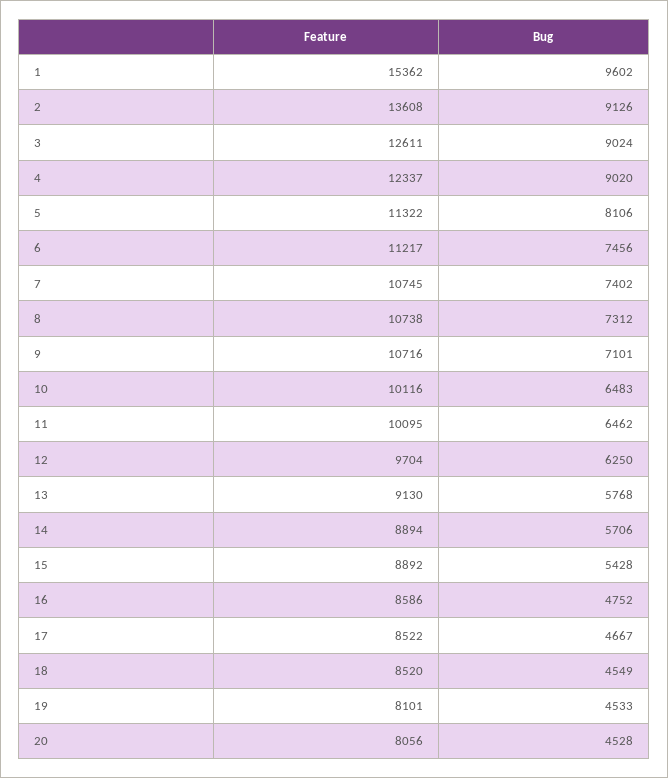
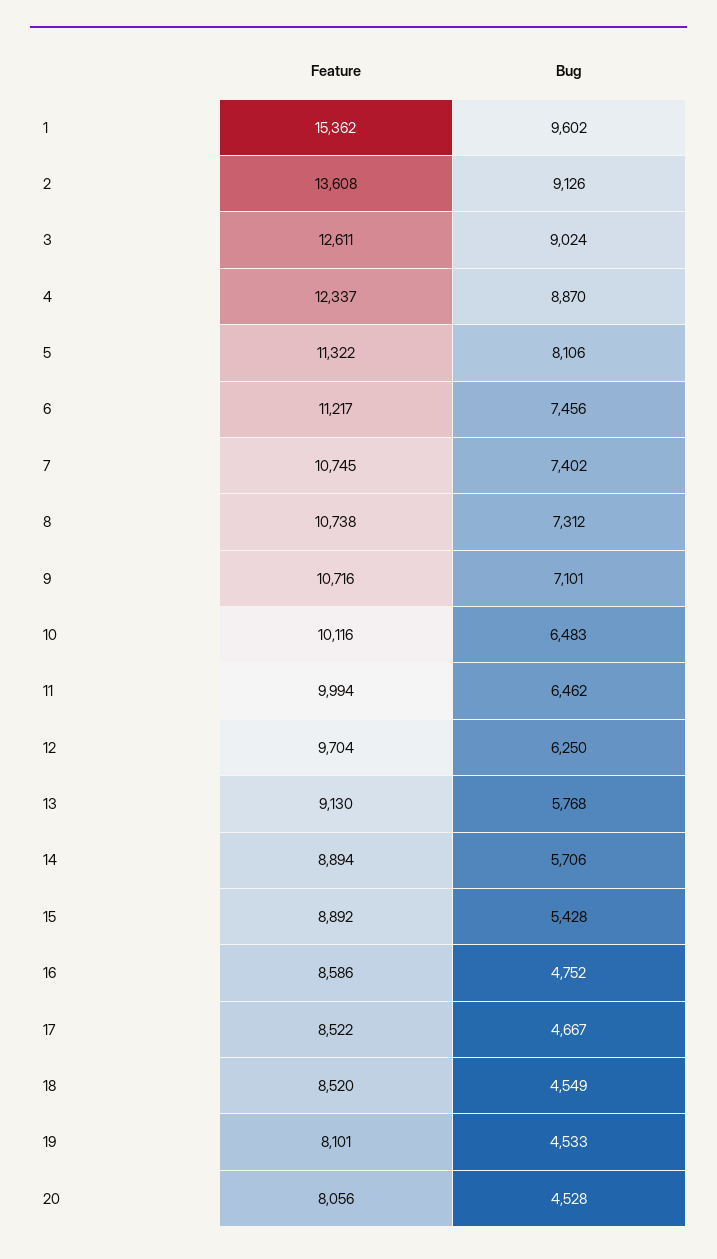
  {
    "Feature": {
      "1": 15362,
      "2": 13608,
      "3": 12611,
      "4": 12337,
      "5": 11322,
      "6": 11217,
      "7": 10745,
      "8": 10738,
      "9": 10716,
      "10": 10116,
-     "11": 10095,
+     "11": 9994,
      "12": 9704,
      "13": 9130,
      "14": 8894,
      "15": 8892,
      "16": 8586,
      "17": 8522,
      "18": 8520,
      "19": 8101,
      "20": 8056
    },
    "Bug": {
      "1": 9602,
      "2": 9126,
      "3": 9024,
-     "4": 9020,
+     "4": 8870,
      "5": 8106,
      "6": 7456,
      "7": 7402,
      "8": 7312,
      "9": 7101,
      "10": 6483,
      "11": 6462,
      "12": 6250,
      "13": 5768,
      "14": 5706,
      "15": 5428,
      "16": 4752,
      "17": 4667,
      "18": 4549,
      "19": 4533,
      "20": 4528
    }
  }

